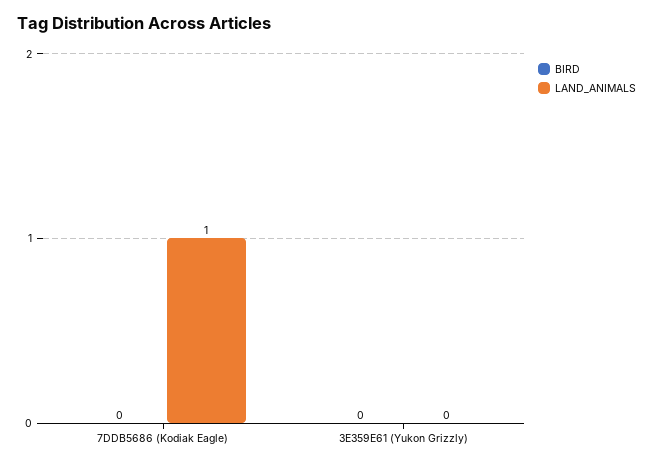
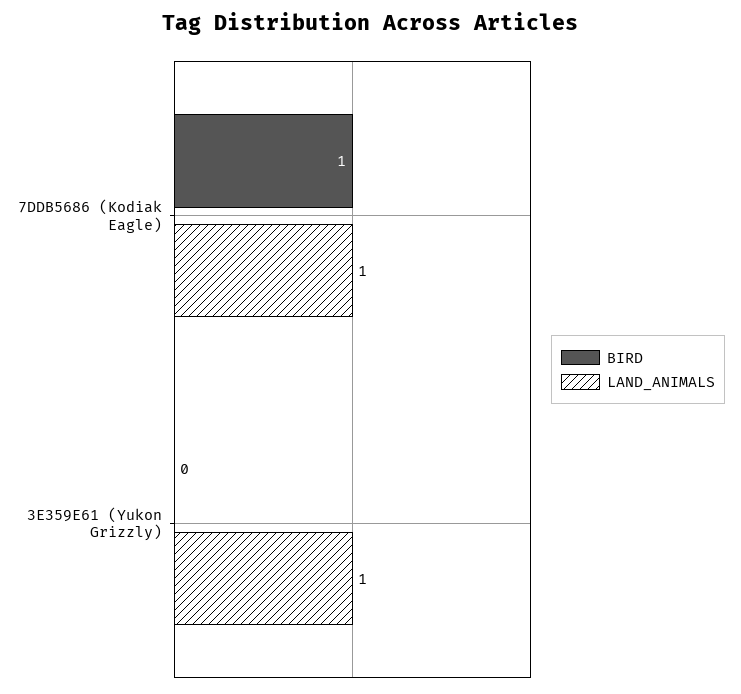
  {
    "BIRD": {
-     "7DDB5686 (Kodiak Eagle)": 0,
+     "7DDB5686 (Kodiak Eagle)": 1,
      "3E359E61 (Yukon Grizzly)": 0
    },
    "LAND_ANIMALS": {
      "7DDB5686 (Kodiak Eagle)": 1,
-     "3E359E61 (Yukon Grizzly)": 0
+     "3E359E61 (Yukon Grizzly)": 1
    }
  }

